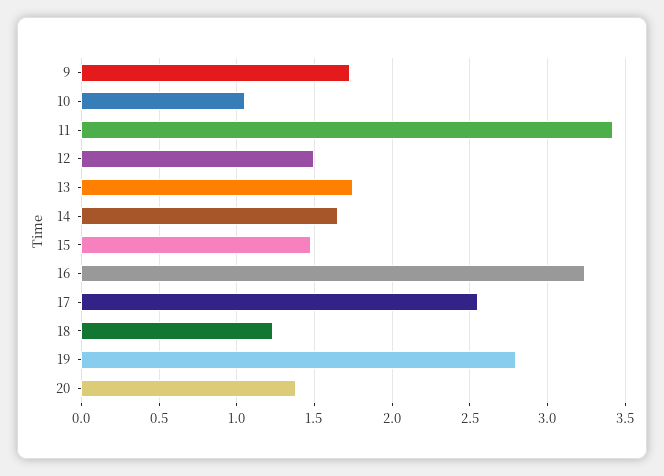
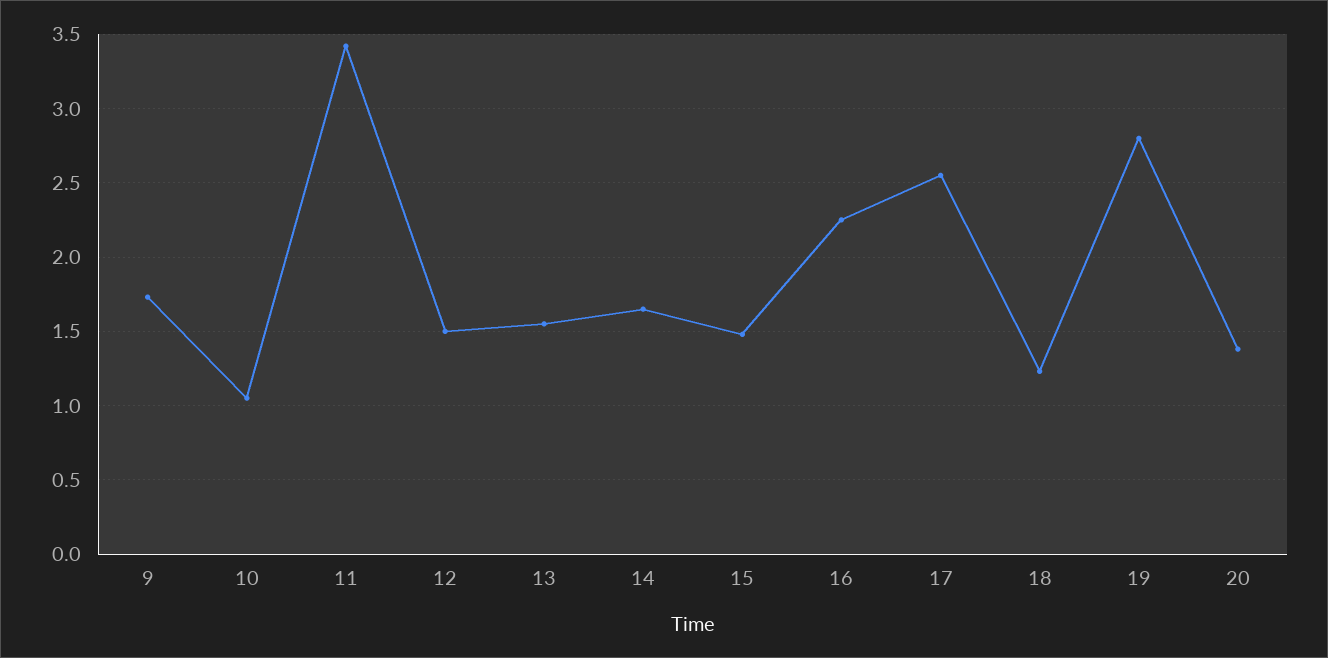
  {
    "9": 1.75,
    "10": 1.05,
    "11": 3.4,
    "12": 1.5,
-   "13": 1.75,
+   "13": 1.55,
    "14": 1.65,
    "15": 1.5,
-   "16": 3.25,
+   "16": 2.25,
    "17": 2.55,
    "18": 1.25,
    "19": 2.8,
    "20": 1.4
  }

